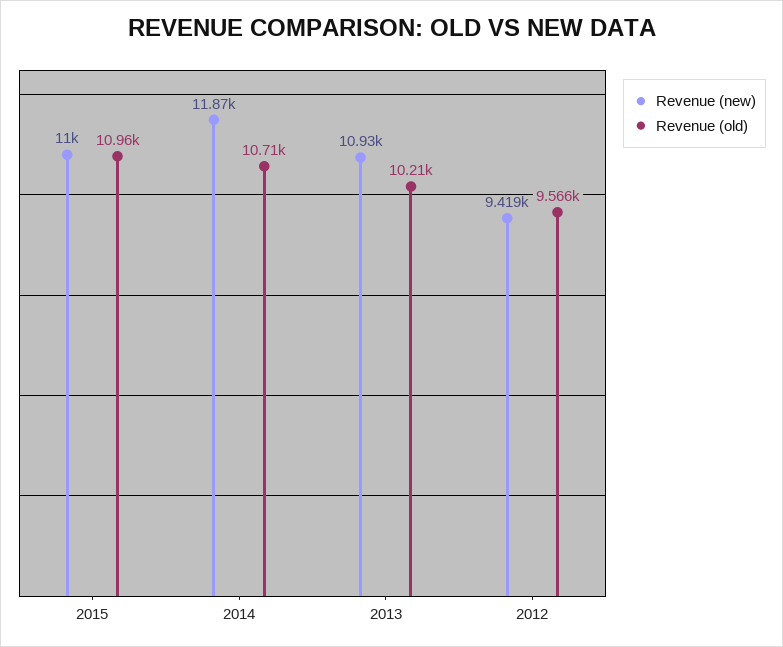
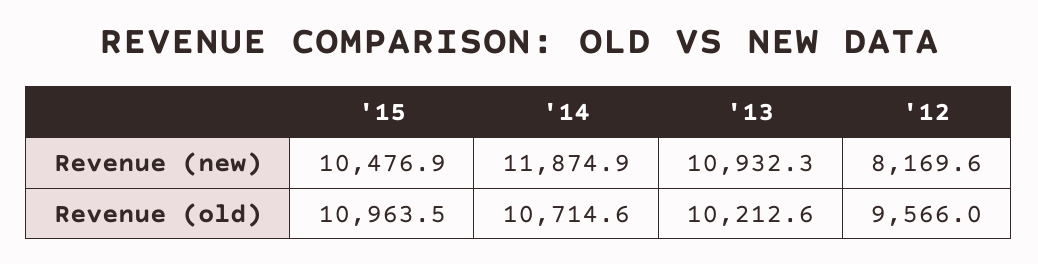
  {
    "Revenue (new)": {
-     "2015": 11000,
+     "2015": 10476.9,
      "2014": 11874.9,
      "2013": 10932.3,
-     "2012": 9419
+     "2012": 8169.6
    },
    "Revenue (old)": {
      "2015": 10963.5,
      "2014": 10714.6,
      "2013": 10212.6,
      "2012": 9566
    }
  }

